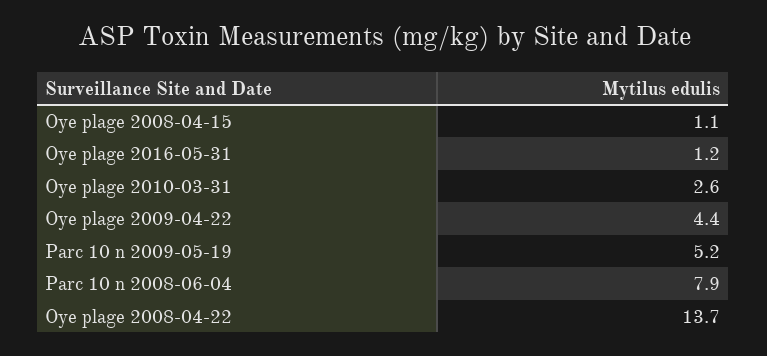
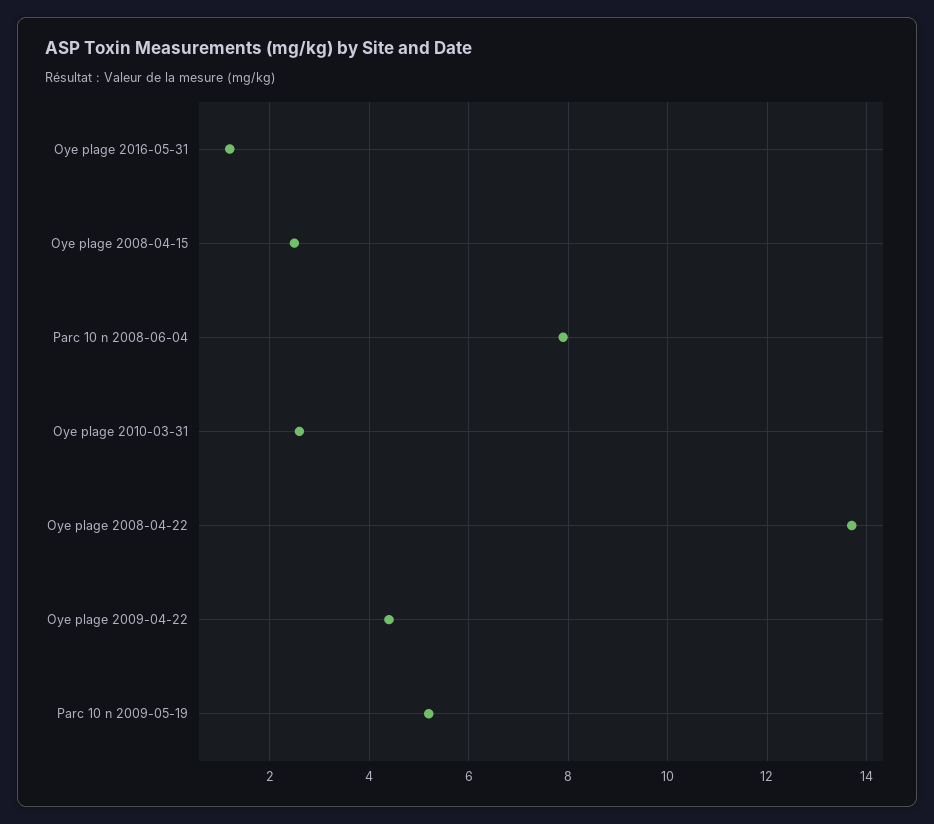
  {
-   "Oye plage 2008-04-15": 1.1,
+   "Oye plage 2008-04-15": 2.5,
    "Oye plage 2016-05-31": 1.2,
    "Oye plage 2010-03-31": 2.6,
    "Oye plage 2009-04-22": 4.4,
    "Parc 10 n 2009-05-19": 5.2,
    "Parc 10 n 2008-06-04": 7.9,
    "Oye plage 2008-04-22": 13.7
  }

